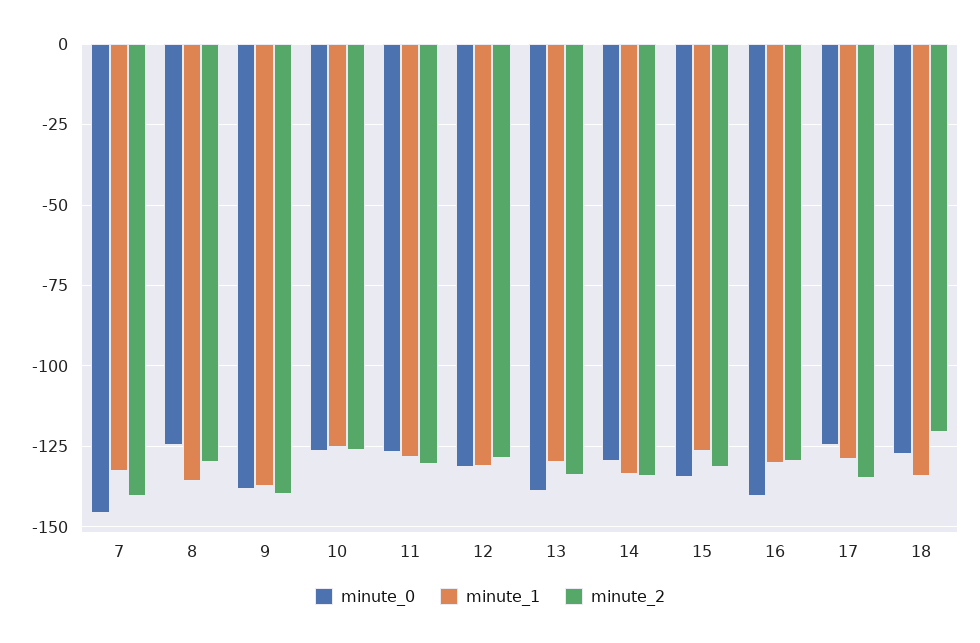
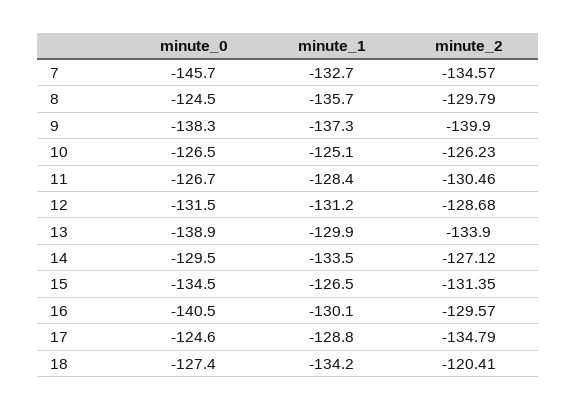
  {
    "minute_0": {
      "7": -145.7,
      "8": -124.5,
      "9": -138.3,
      "10": -126.5,
      "11": -126.7,
      "12": -131.5,
      "13": -138.9,
      "14": -129.5,
      "15": -134.5,
      "16": -140.5,
      "17": -124.6,
      "18": -127.4
    },
    "minute_1": {
      "7": -132.7,
      "8": -135.7,
      "9": -137.3,
      "10": -125.1,
      "11": -128.4,
      "12": -131.2,
      "13": -129.9,
      "14": -133.5,
      "15": -126.5,
      "16": -130.1,
      "17": -128.8,
      "18": -134.2
    },
    "minute_2": {
-     "7": -140,
+     "7": -134.57,
      "8": -129.79,
      "9": -139.9,
      "10": -126.23,
      "11": -130.46,
      "12": -128.68,
      "13": -133.9,
-     "14": -135,
+     "14": -127.12,
      "15": -131.35,
      "16": -129.57,
      "17": -134.79,
      "18": -120.41
    }
  }

